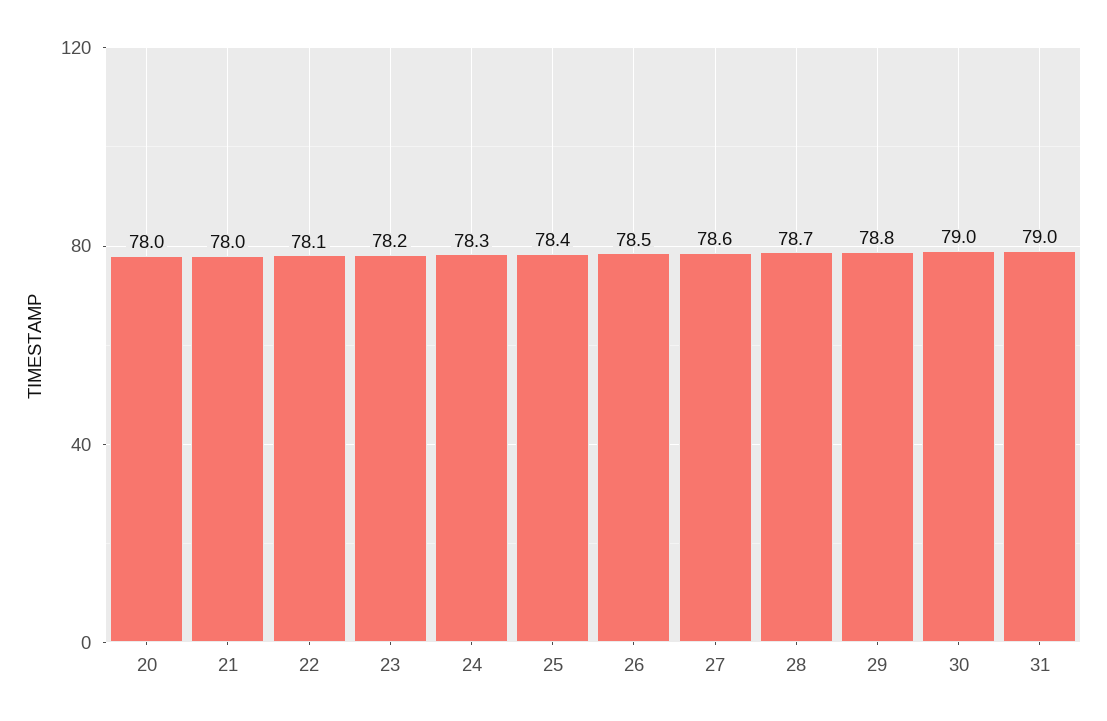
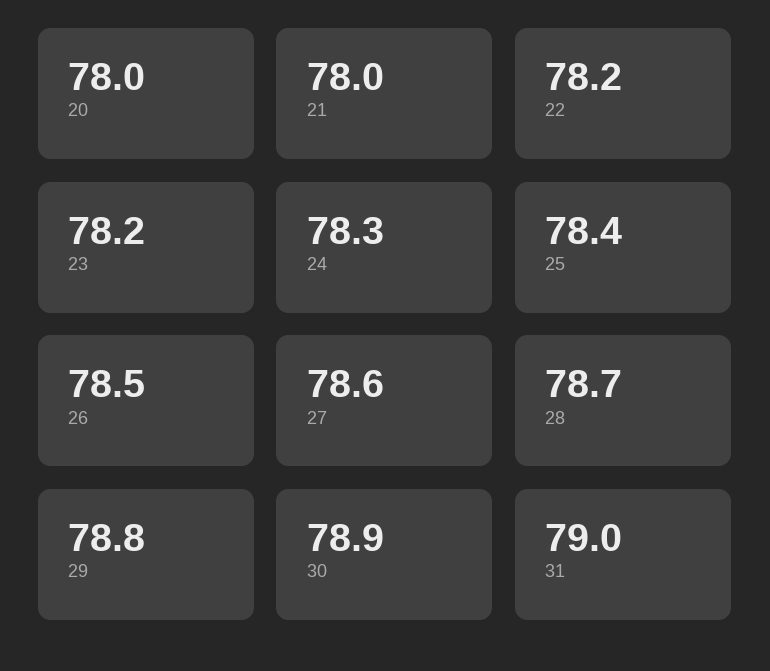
  {
    "20": 78,
    "21": 78,
-   "22": 78.1,
+   "22": 78.2,
    "23": 78.2,
    "24": 78.3,
    "25": 78.4,
    "26": 78.5,
    "27": 78.6,
    "28": 78.7,
    "29": 78.8,
-   "30": 79,
+   "30": 78.9,
    "31": 79
  }

